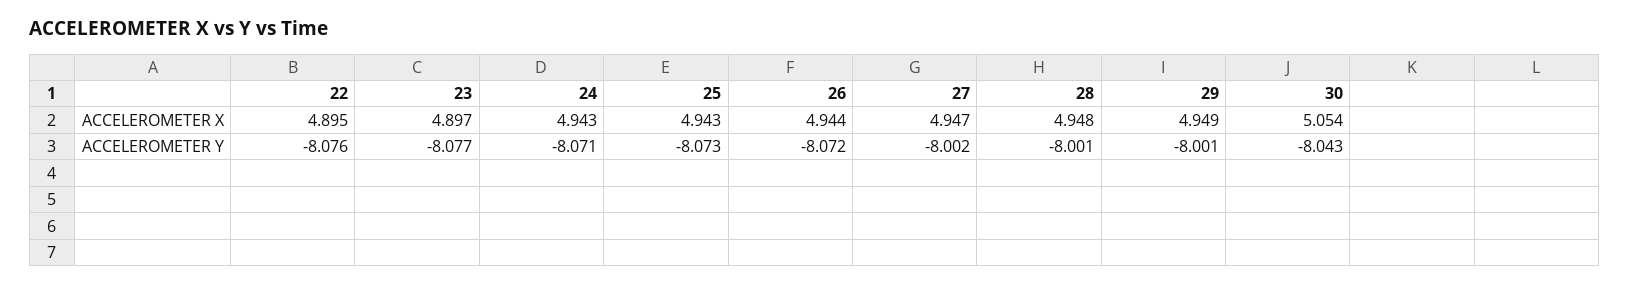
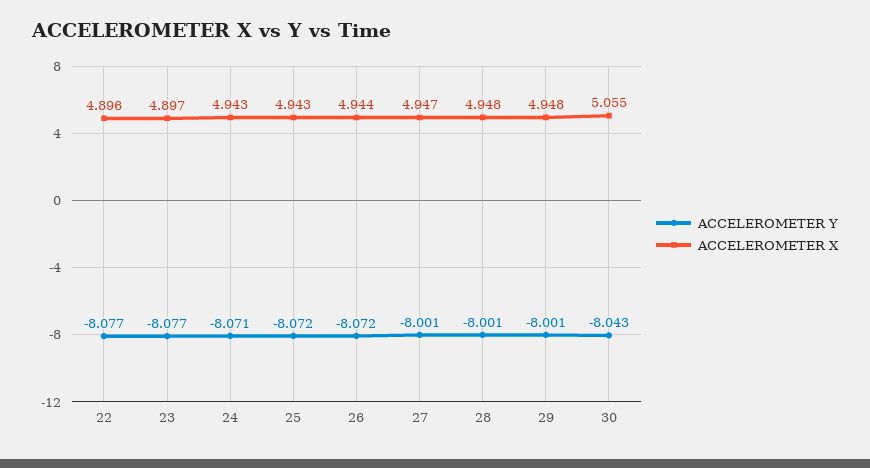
  {
    "ACCELEROMETER X": {
-     "22": 4.895,
+     "22": 4.896,
      "23": 4.897,
      "24": 4.943,
      "25": 4.943,
      "26": 4.944,
      "27": 4.947,
      "28": 4.948,
-     "29": 4.949,
+     "29": 4.948,
-     "30": 5.054
+     "30": 5.055
    },
    "ACCELEROMETER Y": {
-     "22": -8.076,
+     "22": -8.077,
      "23": -8.077,
      "24": -8.071,
-     "25": -8.073,
+     "25": -8.072,
      "26": -8.072,
-     "27": -8.002,
+     "27": -8.001,
      "28": -8.001,
      "29": -8.001,
      "30": -8.043
    }
  }

